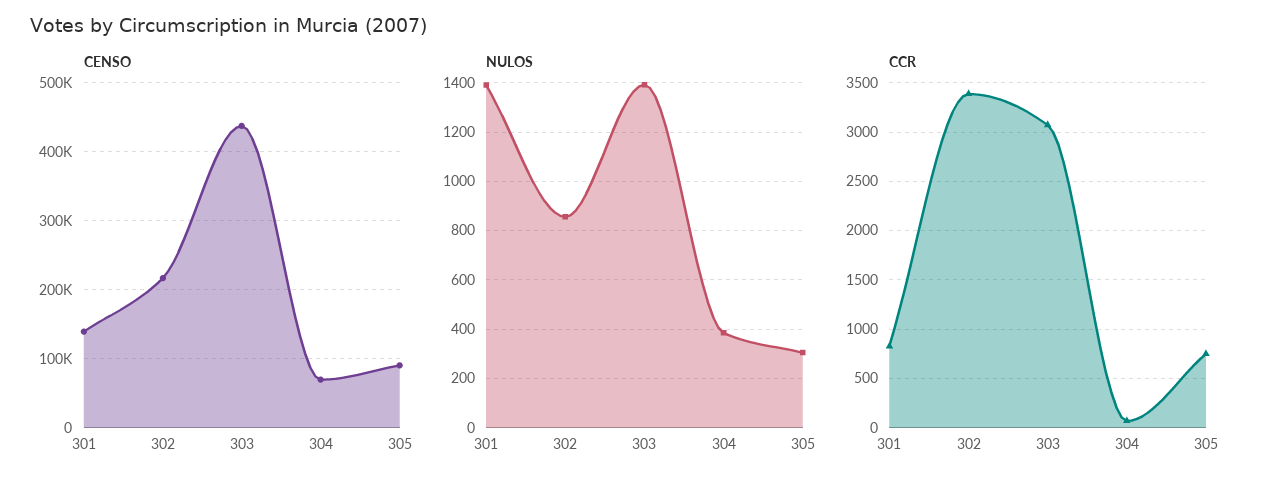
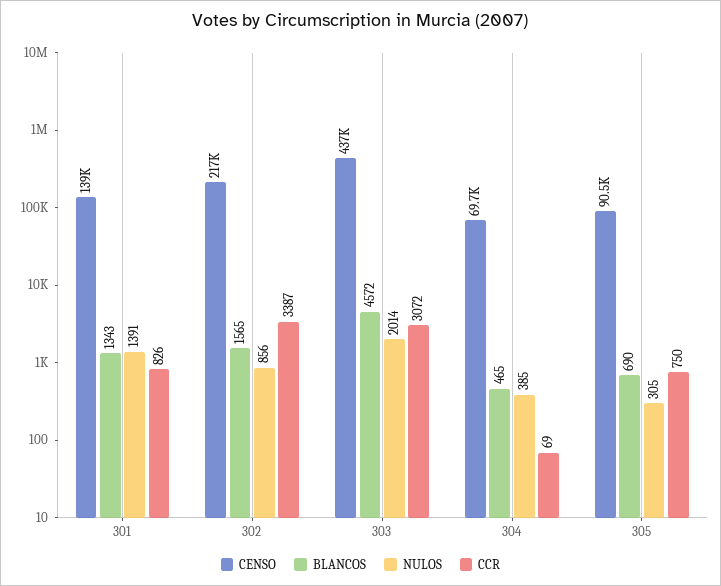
  {
    "CENSO": {
      "301": 139000,
      "302": 217000,
      "303": 437000,
      "304": 69700,
      "305": 90500
    },
    "NULOS": {
      "301": 1391,
      "302": 856,
-     "303": 1400,
+     "303": 2014,
      "304": 385,
      "305": 305
    },
    "CCR": {
      "301": 826,
      "302": 3387,
      "303": 3072,
      "304": 69,
      "305": 750
-   }
+   },
+   "BLANCOS": {
+     "301": 1343,
+     "302": 1565,
+     "303": 4572,
+     "304": 465,
+     "305": 690
+   }
  }

